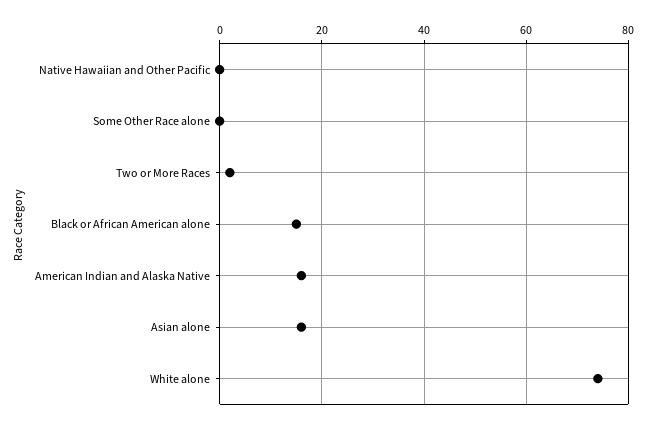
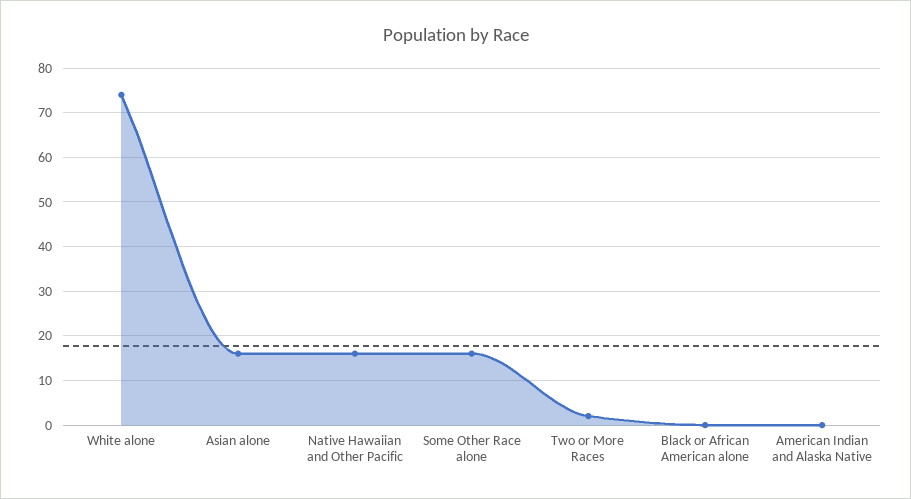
  {
-   "Native Hawaiian and Other Pacific": 0,
+   "Native Hawaiian and Other Pacific": 15,
-   "Some Other Race alone": 0,
+   "Some Other Race alone": 15,
    "Two or More Races": 0,
-   "Black or African American alone": 15,
+   "Black or African American alone": 0,
-   "American Indian and Alaska Native": 15,
+   "American Indian and Alaska Native": 0,
    "Asian alone": 15,
    "White alone": 75
  }

